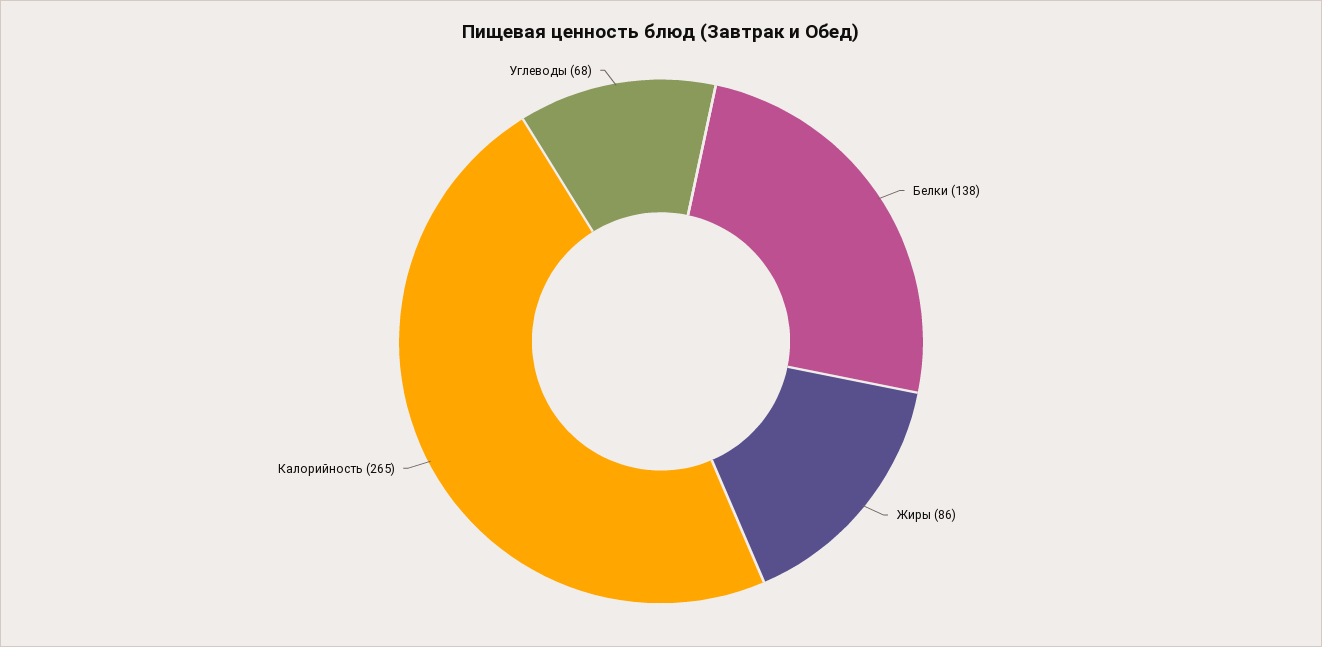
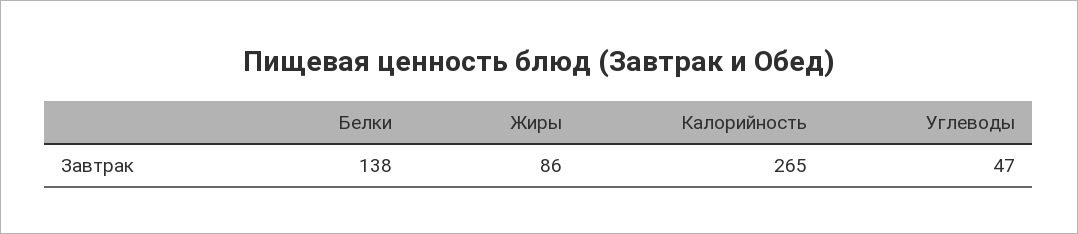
  {
    "Белки": 138,
    "Жиры": 86,
    "Калорийность": 265,
-   "Углеводы": 68
+   "Углеводы": 47
  }

